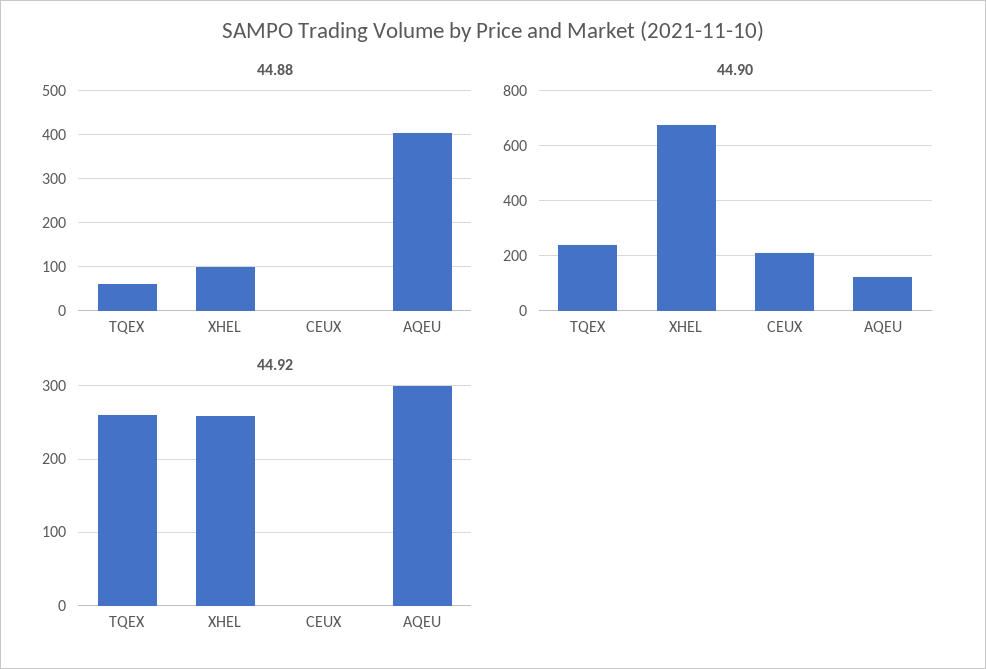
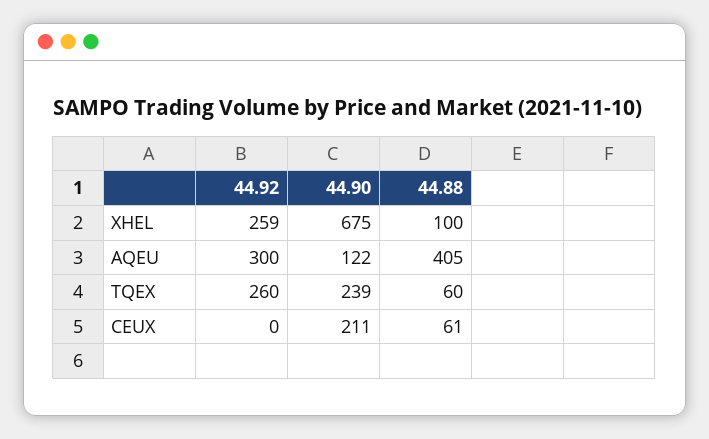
  {
    "44.88": {
      "TQEX": 60,
      "XHEL": 100,
-     "CEUX": 0,
+     "CEUX": 61,
      "AQEU": 405
    },
    "44.90": {
      "TQEX": 239,
      "XHEL": 675,
      "CEUX": 211,
      "AQEU": 122
    },
    "44.92": {
      "TQEX": 260,
      "XHEL": 259,
      "CEUX": 0,
      "AQEU": 300
    }
  }

